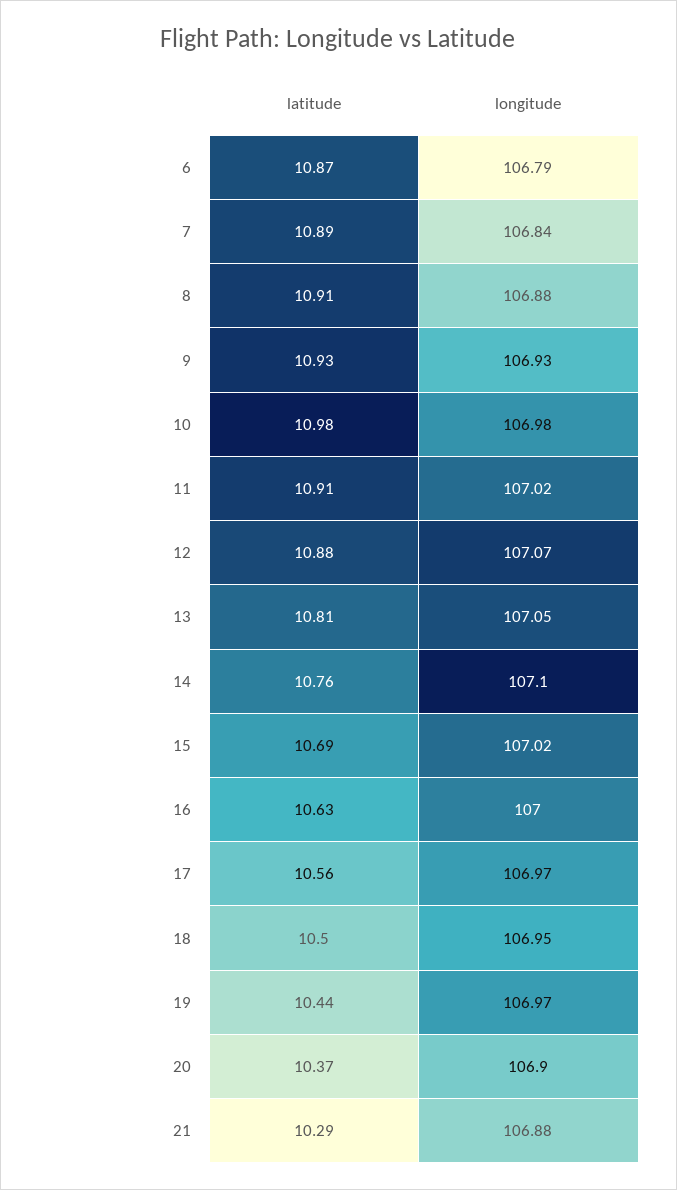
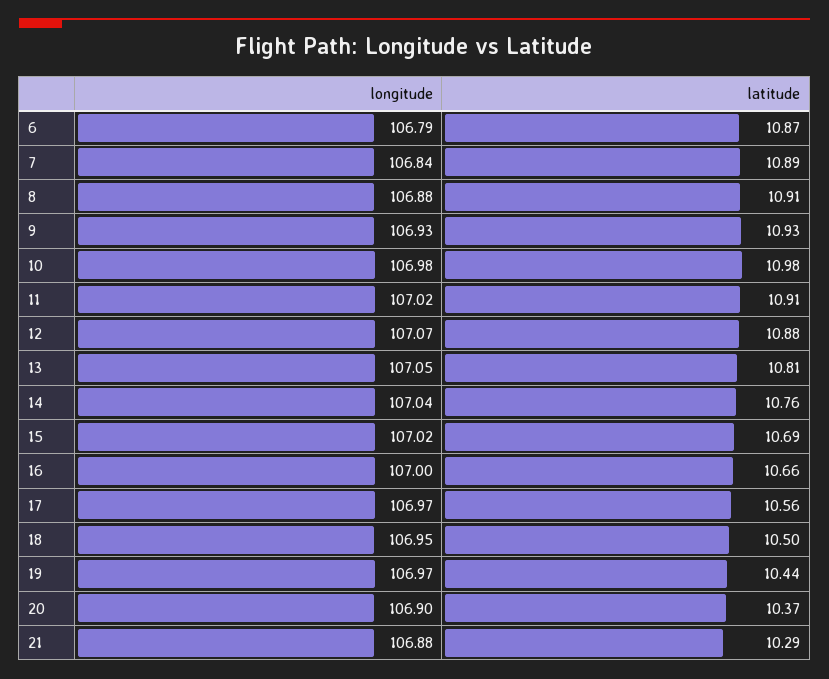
  {
    "latitude": {
      "6": 10.87,
      "7": 10.89,
      "8": 10.91,
      "9": 10.93,
      "10": 10.98,
      "11": 10.91,
      "12": 10.88,
      "13": 10.81,
      "14": 10.76,
      "15": 10.69,
-     "16": 10.63,
+     "16": 10.66,
      "17": 10.56,
      "18": 10.5,
      "19": 10.44,
      "20": 10.37,
      "21": 10.29
    },
    "longitude": {
      "6": 106.79,
      "7": 106.84,
      "8": 106.88,
      "9": 106.93,
      "10": 106.98,
      "11": 107.02,
      "12": 107.07,
      "13": 107.05,
-     "14": 107.1,
+     "14": 107.04,
      "15": 107.02,
      "16": 107,
      "17": 106.97,
      "18": 106.95,
      "19": 106.97,
      "20": 106.9,
      "21": 106.88
    }
  }

